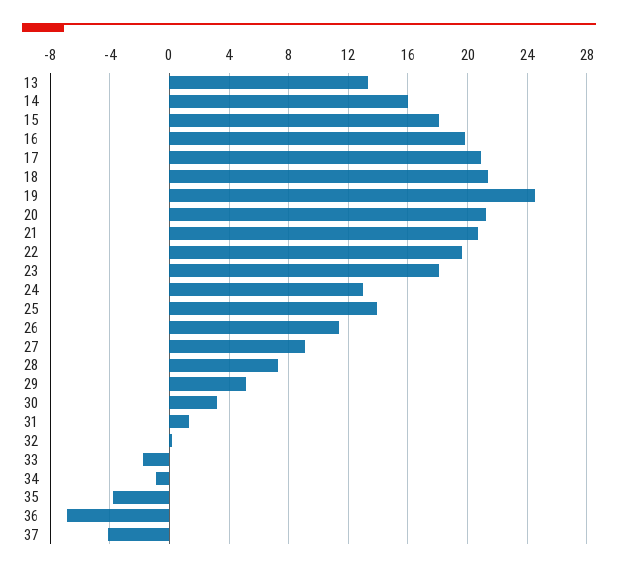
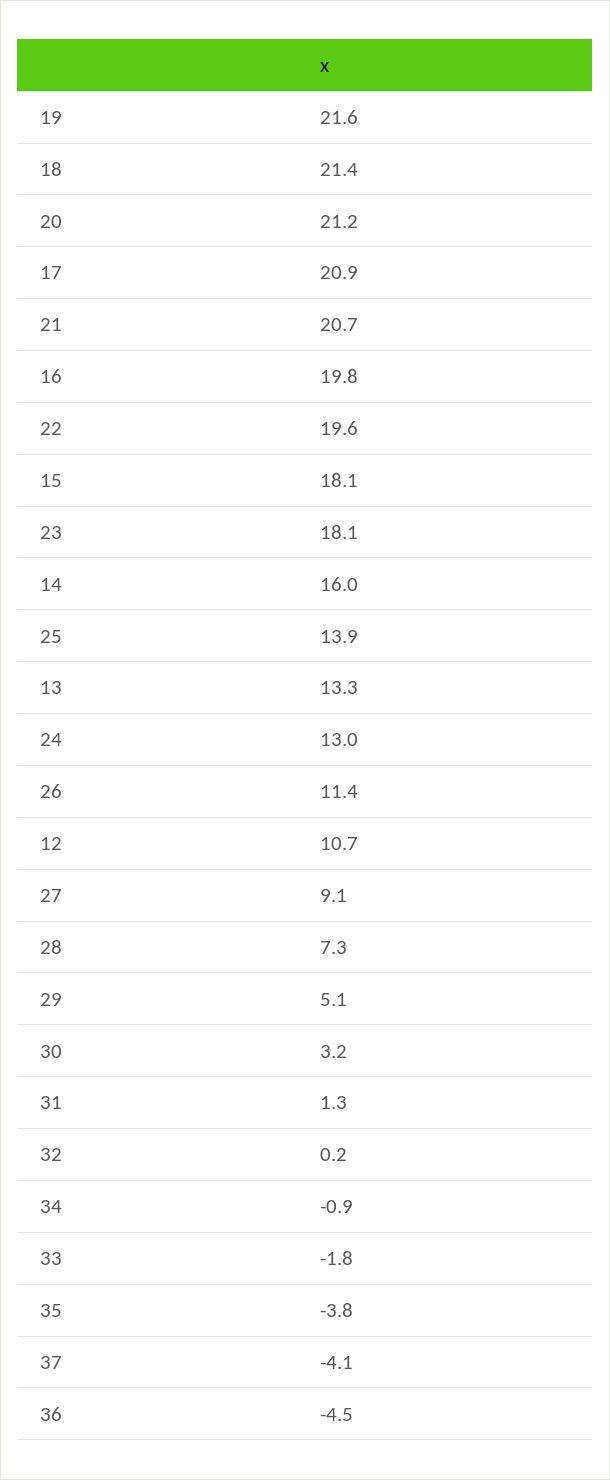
  {
    "13": 13.3,
    "14": 16,
    "15": 18.1,
    "16": 19.8,
    "17": 20.9,
    "18": 21.4,
-   "19": 24.5,
+   "19": 21.6,
    "20": 21.2,
    "21": 20.7,
    "22": 19.6,
    "23": 18.1,
    "24": 13,
    "25": 13.9,
    "26": 11.4,
    "27": 9.1,
    "28": 7.3,
    "29": 5.1,
    "30": 3.2,
    "31": 1.3,
    "32": 0.2,
    "33": -1.8,
    "34": -0.9,
    "35": -3.8,
-   "36": -7,
+   "36": -4.5,
-   "37": -4.1
+   "37": -4.1,
+   "12": 10.7
  }

